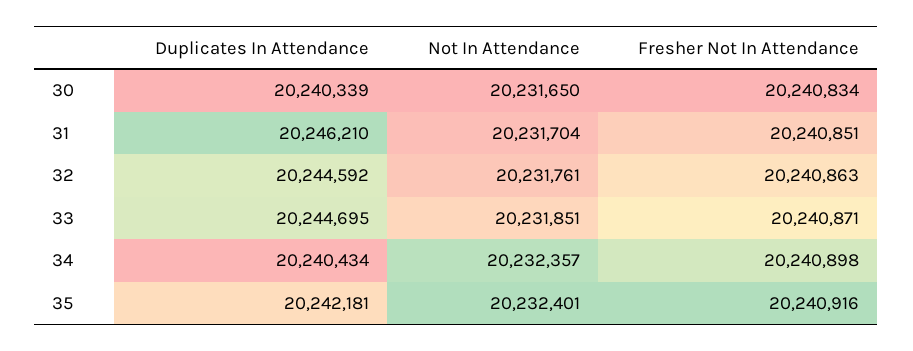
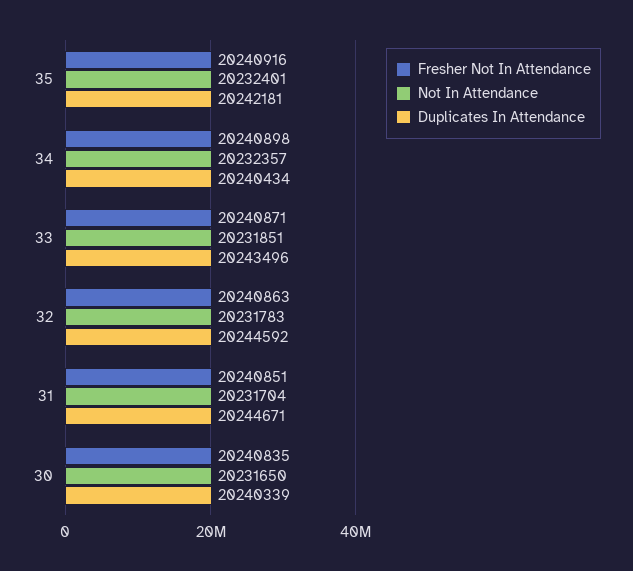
  {
    "Duplicates In Attendance": {
      "30": 20240339,
-     "31": 20246210,
+     "31": 20244671,
      "32": 20244592,
-     "33": 20244695,
+     "33": 20243496,
      "34": 20240434,
      "35": 20242181
    },
    "Not In Attendance": {
      "30": 20231650,
      "31": 20231704,
-     "32": 20231761,
+     "32": 20231783,
      "33": 20231851,
      "34": 20232357,
      "35": 20232401
    },
    "Fresher Not In Attendance": {
-     "30": 20240834,
+     "30": 20240835,
      "31": 20240851,
      "32": 20240863,
      "33": 20240871,
      "34": 20240898,
      "35": 20240916
    }
  }

